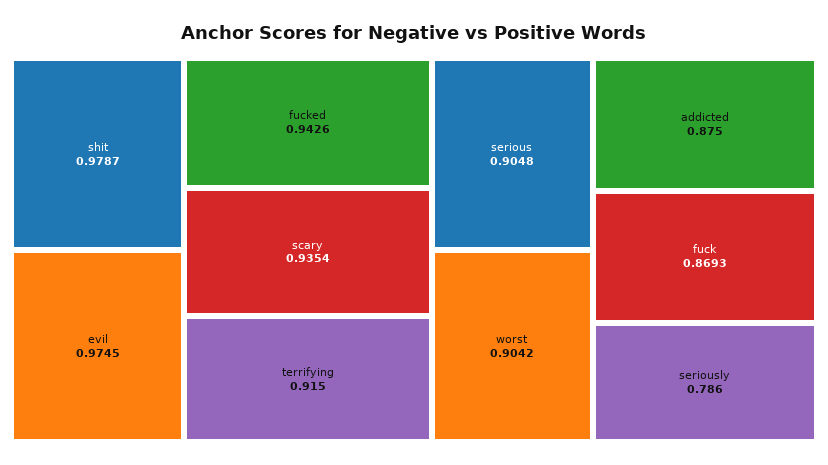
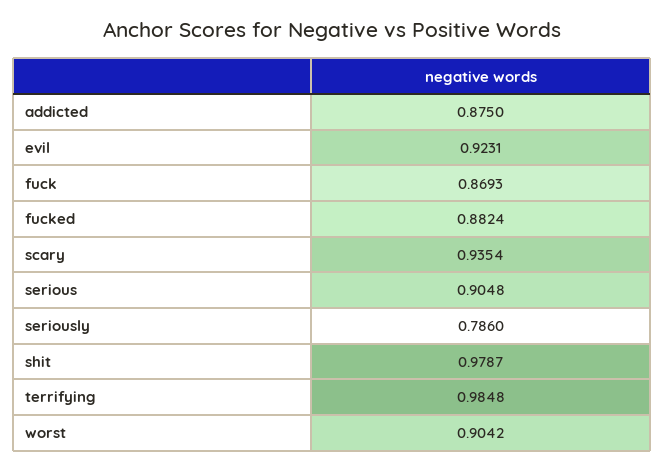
  {
    "shit": 0.9787,
-   "evil": 0.9745,
+   "evil": 0.9231,
-   "fucked": 0.9426,
+   "fucked": 0.8824,
    "scary": 0.9354,
-   "terrifying": 0.915,
+   "terrifying": 0.9848,
    "serious": 0.9048,
    "worst": 0.9042,
    "addicted": 0.875,
    "fuck": 0.8693,
    "seriously": 0.786
  }

